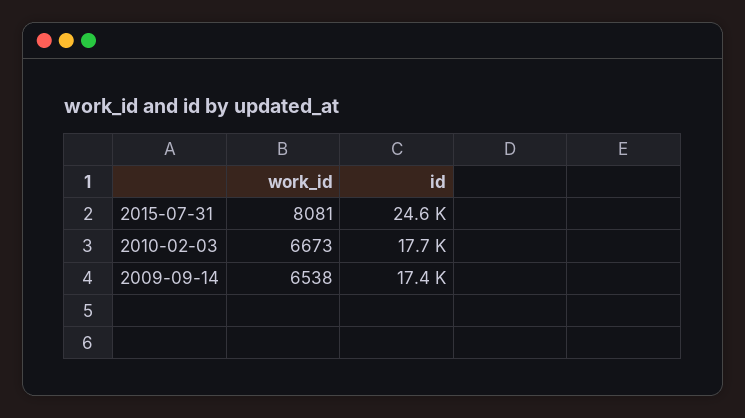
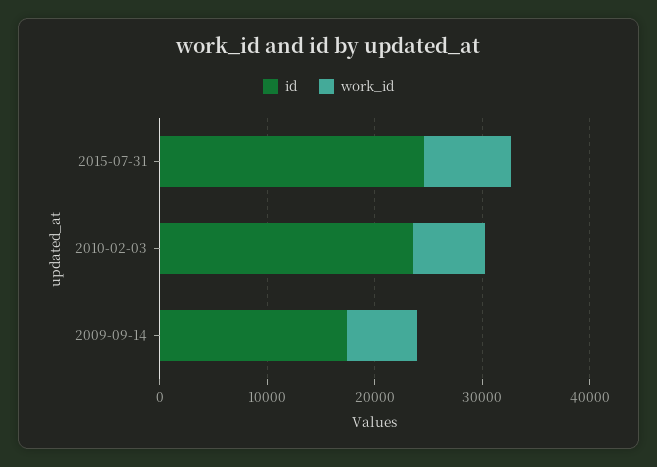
  {
    "work_id": {
      "2015-07-31": 8081,
      "2010-02-03": 6673,
      "2009-09-14": 6538
    },
    "id": {
      "2015-07-31": 24600,
-     "2010-02-03": 17700,
+     "2010-02-03": 24000,
      "2009-09-14": 17400
    }
  }

